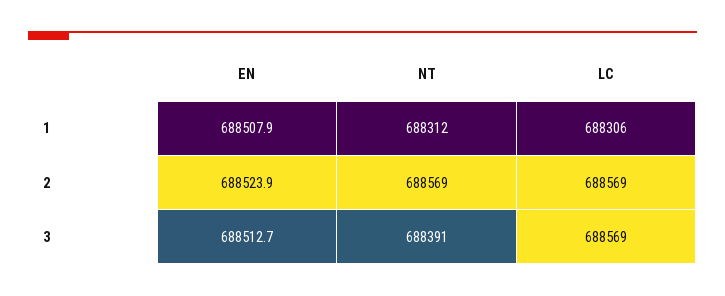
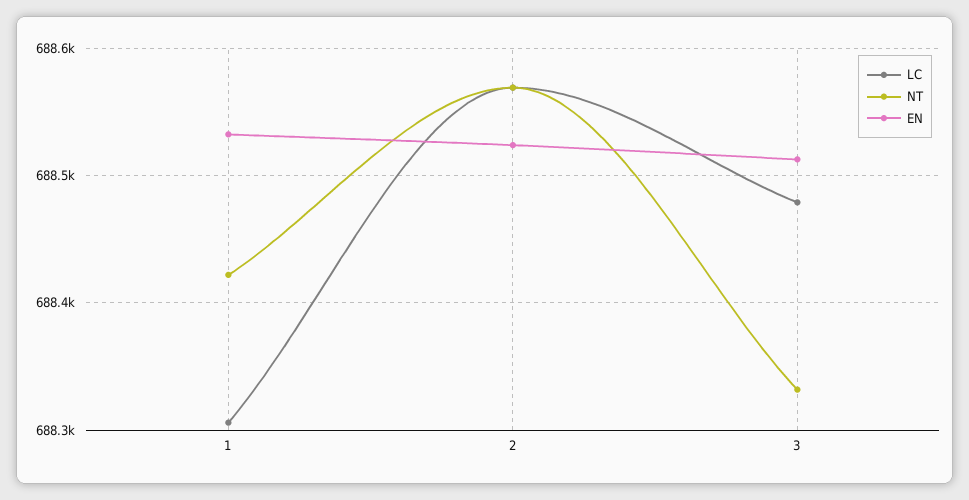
  {
    "EN": {
-     "1": 688507.9,
+     "1": 688530,
      "2": 688523.9,
      "3": 688512.7
    },
    "NT": {
-     "1": 688312,
+     "1": 688420,
      "2": 688569,
-     "3": 688391
+     "3": 688330
    },
    "LC": {
      "1": 688306,
      "2": 688569,
-     "3": 688569
+     "3": 688480
    }
  }

